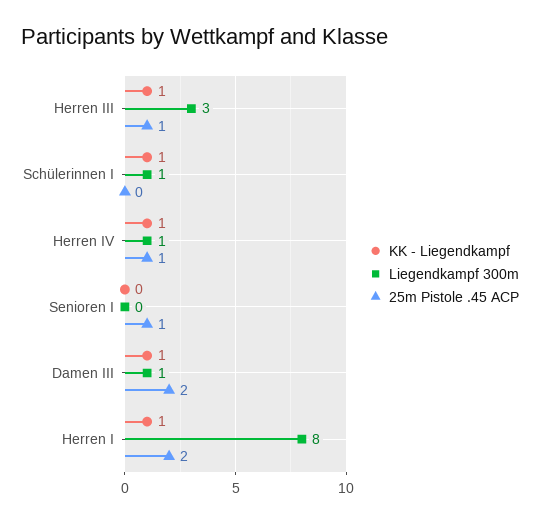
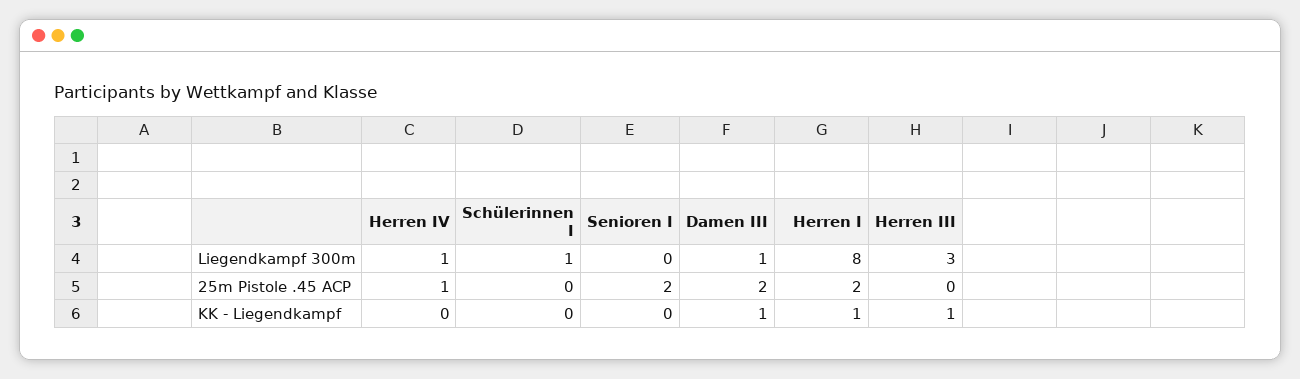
  {
    "KK - Liegendkampf": {
      "Herren III": 1,
-     "Schülerinnen I": 1,
+     "Schülerinnen I": 0,
-     "Herren IV": 1,
+     "Herren IV": 0,
      "Senioren I": 0,
      "Damen III": 1,
      "Herren I": 1
    },
    "Liegendkampf 300m": {
      "Herren III": 3,
      "Schülerinnen I": 1,
      "Herren IV": 1,
      "Senioren I": 0,
      "Damen III": 1,
      "Herren I": 8
    },
    "25m Pistole .45 ACP": {
-     "Herren III": 1,
+     "Herren III": 0,
      "Schülerinnen I": 0,
      "Herren IV": 1,
-     "Senioren I": 1,
+     "Senioren I": 2,
      "Damen III": 2,
      "Herren I": 2
    }
  }

